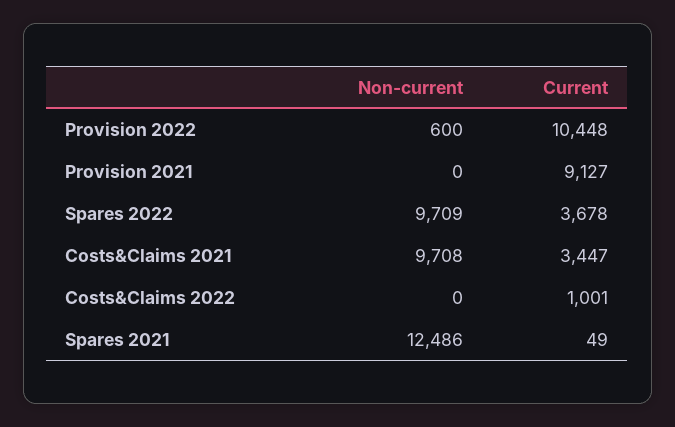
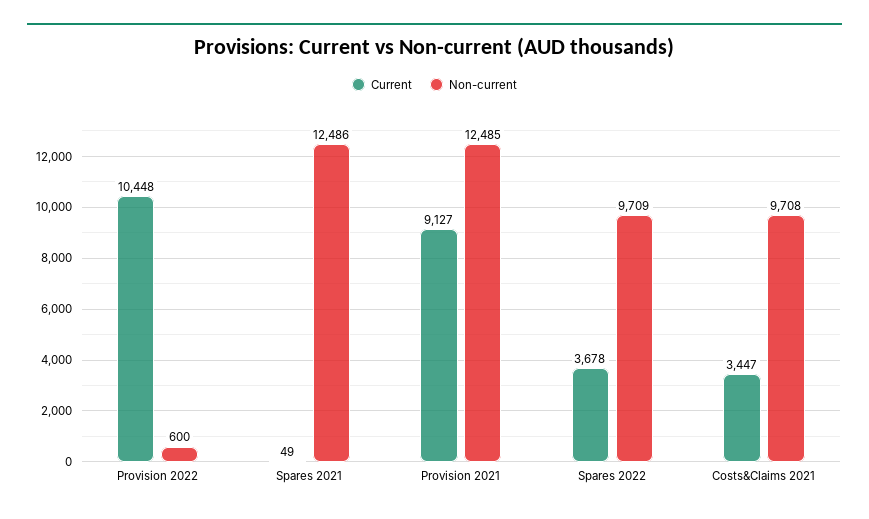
  {
    "Non-current": {
      "Provision 2022": 600,
-     "Provision 2021": 0,
+     "Provision 2021": 12485,
      "Spares 2022": 9709,
      "Costs&Claims 2021": 9708,
-     "Costs&Claims 2022": 0,
      "Spares 2021": 12486
    },
    "Current": {
      "Provision 2022": 10448,
      "Provision 2021": 9127,
      "Spares 2022": 3678,
      "Costs&Claims 2021": 3447,
-     "Costs&Claims 2022": 1001,
      "Spares 2021": 49
    }
  }

